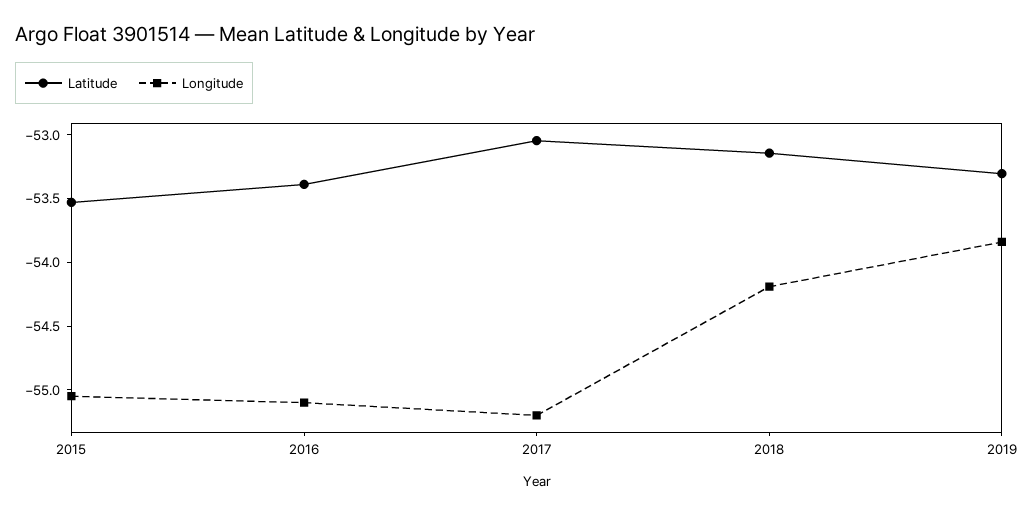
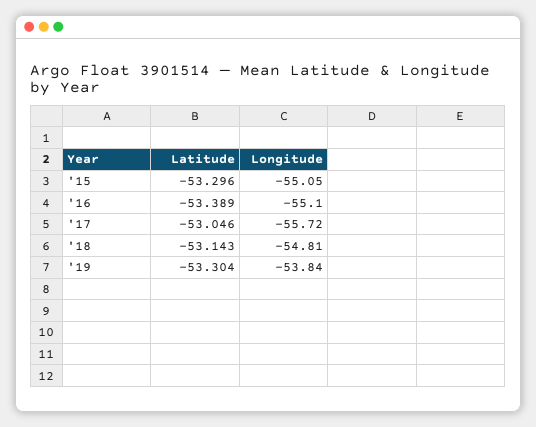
  {
    "Latitude": {
-     "2015": -53.5,
+     "2015": -53.296,
      "2016": -53.389,
      "2017": -53.046,
      "2018": -53.143,
      "2019": -53.304
    },
    "Longitude": {
      "2015": -55.05,
      "2016": -55.1,
-     "2017": -55.2,
+     "2017": -55.72,
-     "2018": -54.2,
+     "2018": -54.81,
      "2019": -53.84
    }
  }

